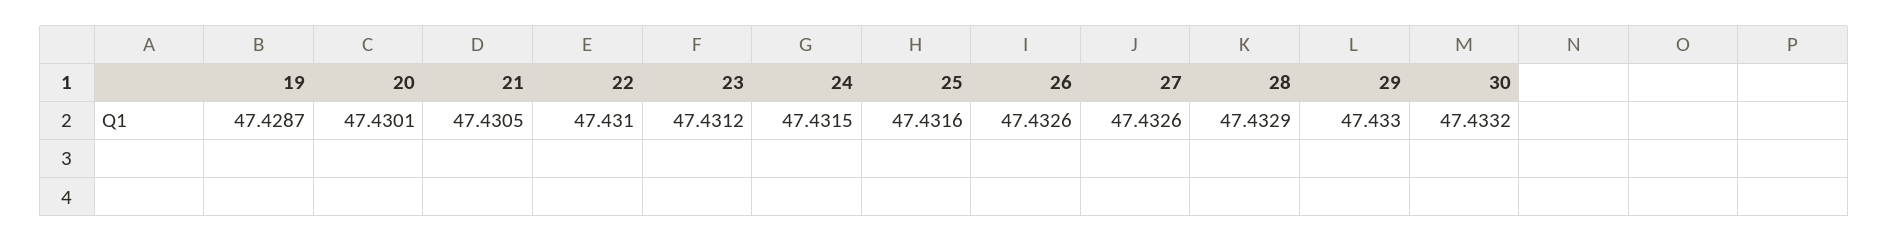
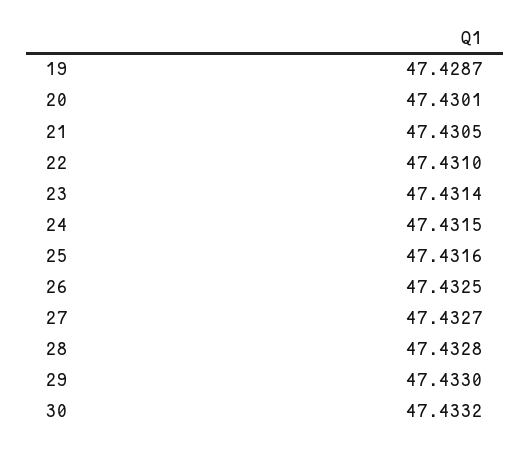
  {
    "19": 47.4287,
    "20": 47.4301,
    "21": 47.4305,
    "22": 47.431,
-   "23": 47.4312,
+   "23": 47.4314,
    "24": 47.4315,
    "25": 47.4316,
-   "26": 47.4326,
+   "26": 47.4325,
-   "27": 47.4326,
+   "27": 47.4327,
-   "28": 47.4329,
+   "28": 47.4328,
    "29": 47.433,
    "30": 47.4332
  }

